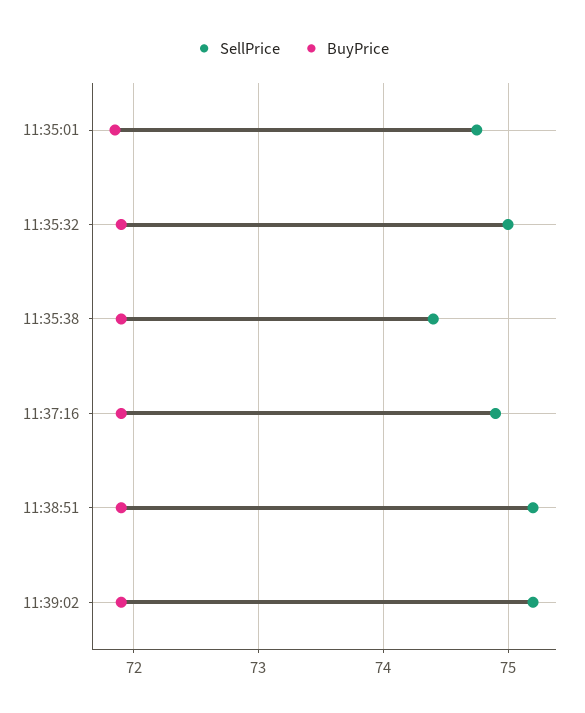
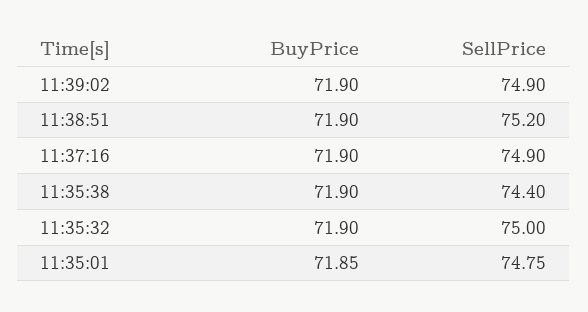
  {
    "SellPrice": {
      "11:35:01": 74.75,
      "11:35:32": 75,
      "11:35:38": 74.4,
      "11:37:16": 74.9,
      "11:38:51": 75.2,
-     "11:39:02": 75.2
+     "11:39:02": 74.9
    },
    "BuyPrice": {
      "11:35:01": 71.85,
      "11:35:32": 71.9,
      "11:35:38": 71.9,
      "11:37:16": 71.9,
      "11:38:51": 71.9,
      "11:39:02": 71.9
    }
  }

